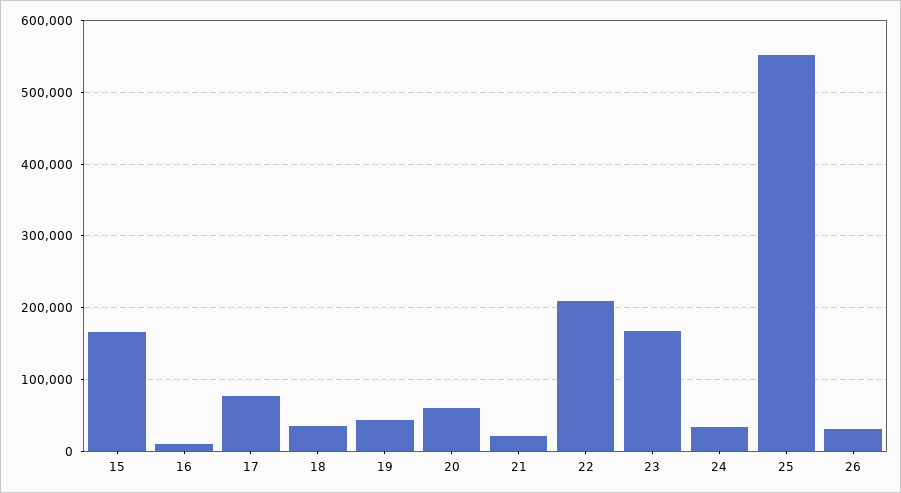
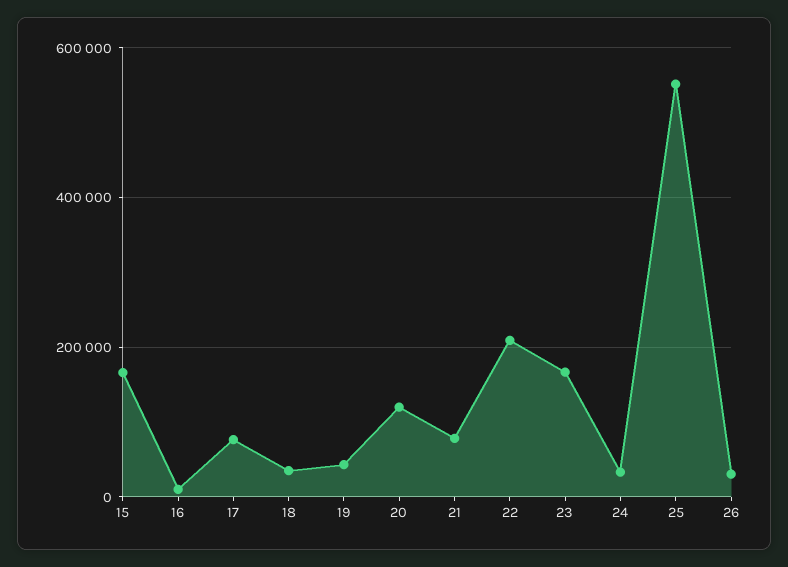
  {
    "15": 170000,
    "16": 10000,
    "17": 80000,
    "18": 40000,
    "19": 40000,
-   "20": 60000,
+   "20": 120000,
-   "21": 20000,
+   "21": 80000,
    "22": 210000,
    "23": 170000,
    "24": 30000,
    "25": 550000,
    "26": 30000
  }

